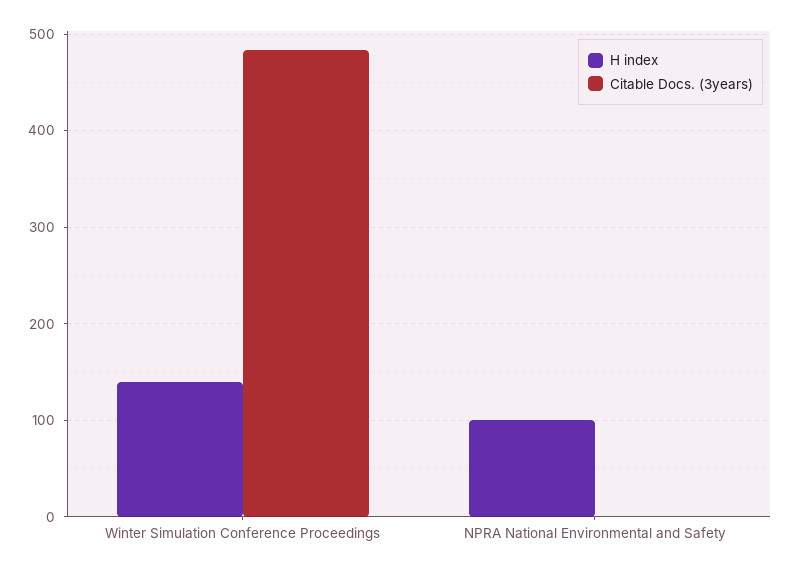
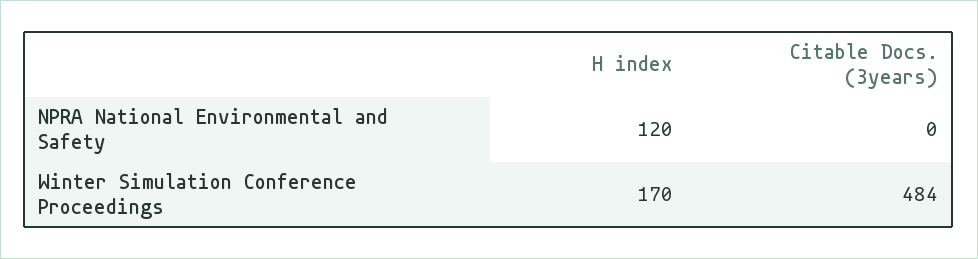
  {
    "H index": {
-     "Winter Simulation Conference Proceedings": 140,
+     "Winter Simulation Conference Proceedings": 170,
-     "NPRA National Environmental and Safety": 100
+     "NPRA National Environmental and Safety": 120
    },
    "Citable Docs. (3years)": {
      "Winter Simulation Conference Proceedings": 484,
      "NPRA National Environmental and Safety": 0
    }
  }

